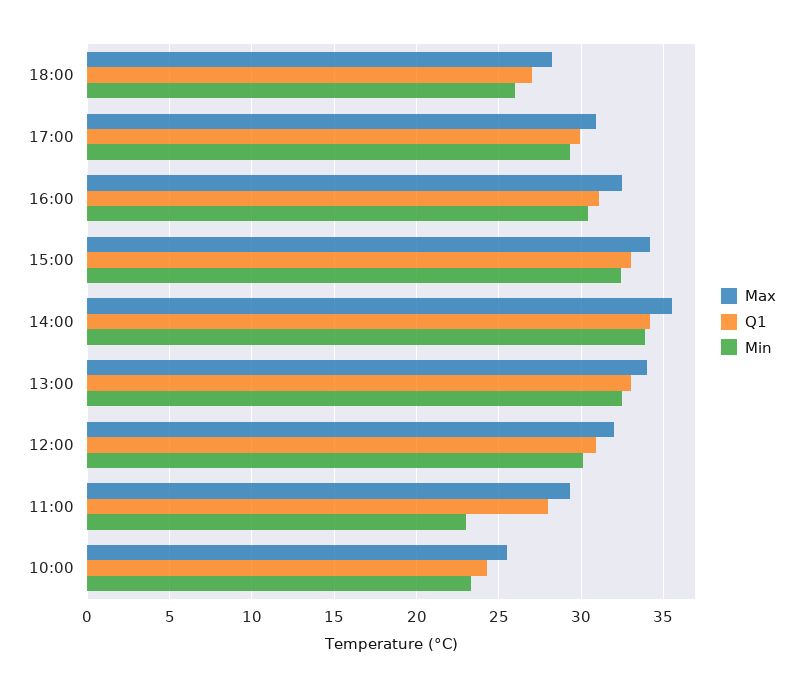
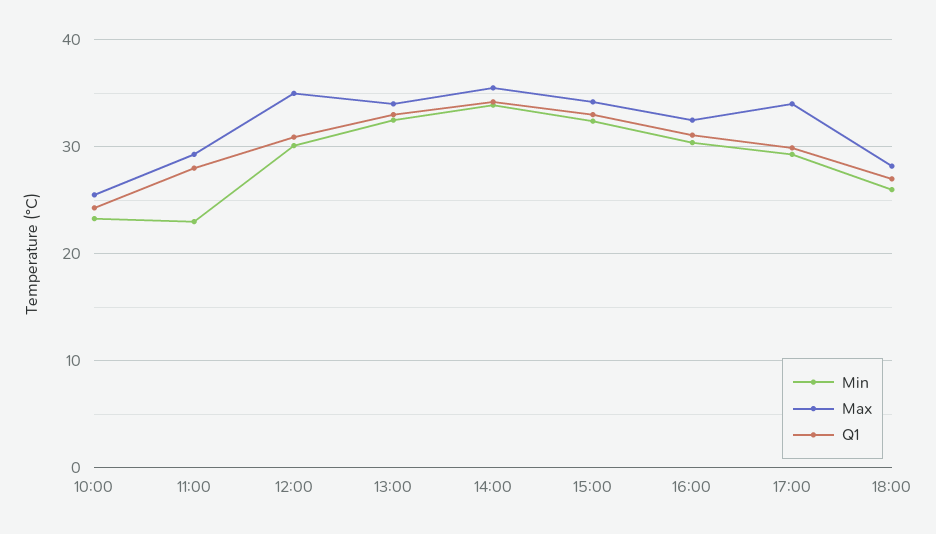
  {
    "Max": {
      "18:00": 28,
-     "17:00": 31,
+     "17:00": 34,
      "16:00": 32.5,
      "15:00": 34,
      "14:00": 35.5,
      "13:00": 34,
-     "12:00": 32,
+     "12:00": 35,
      "11:00": 29.5,
      "10:00": 25.5
    },
    "Q1": {
      "18:00": 27,
      "17:00": 30,
      "16:00": 31,
      "15:00": 33,
      "14:00": 34,
      "13:00": 33,
      "12:00": 31,
      "11:00": 28,
      "10:00": 24.5
    },
    "Min": {
      "18:00": 26,
      "17:00": 29.5,
      "16:00": 30.5,
      "15:00": 32.5,
      "14:00": 34,
      "13:00": 32.5,
      "12:00": 30,
      "11:00": 23,
      "10:00": 23.5
    }
  }

